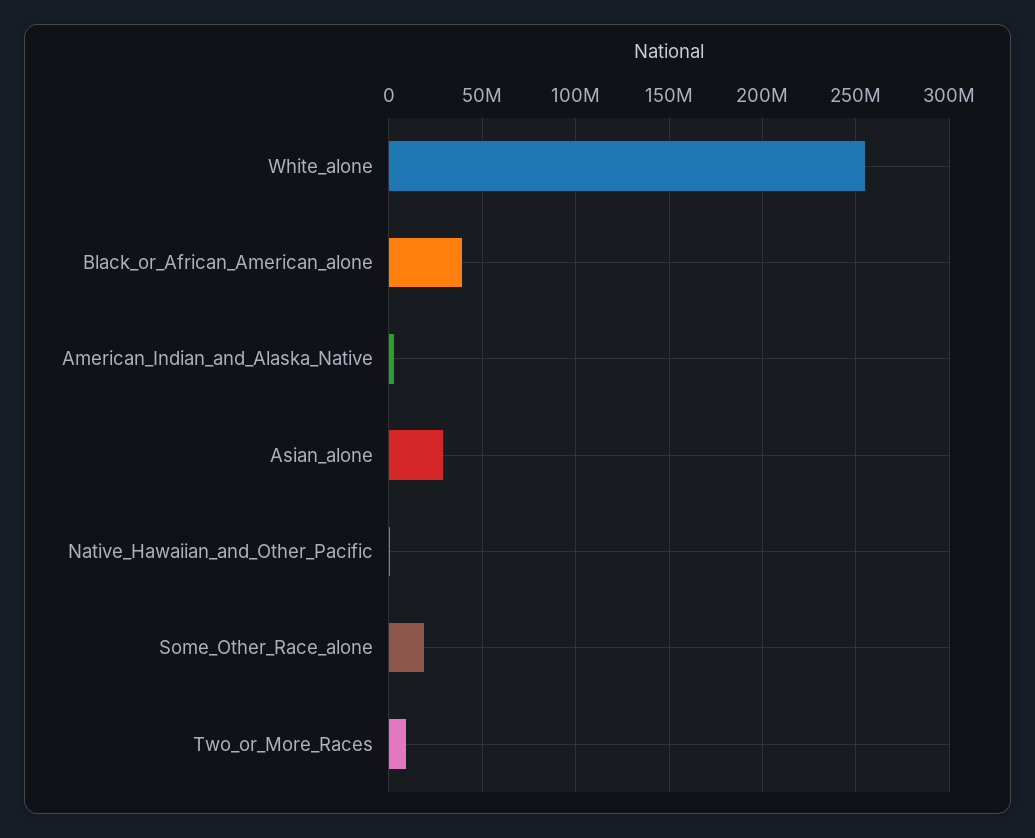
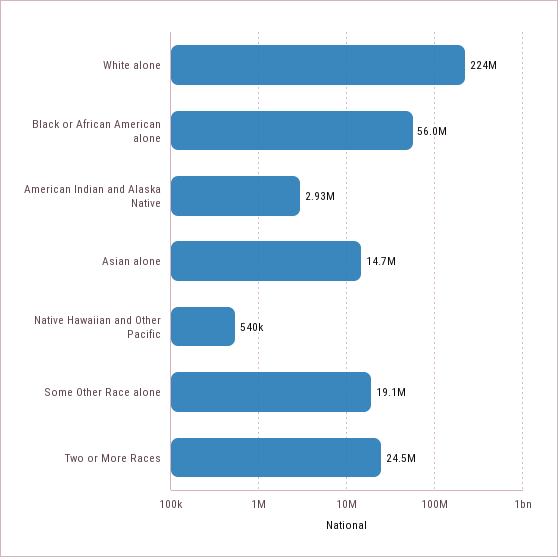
  {
-   "White_alone": 255000000,
+   "White_alone": 224000000,
-   "Black_or_African_American_alone": 40000000,
+   "Black_or_African_American_alone": 56000000,
    "American_Indian_and_Alaska_Native": 2930000,
-   "Asian_alone": 30000000,
+   "Asian_alone": 14700000,
    "Native_Hawaiian_and_Other_Pacific": 540000,
    "Some_Other_Race_alone": 19100000,
-   "Two_or_More_Races": 10000000
+   "Two_or_More_Races": 24500000
  }

